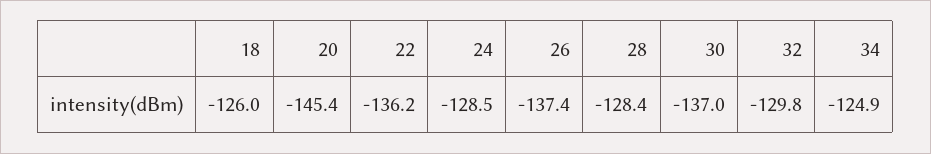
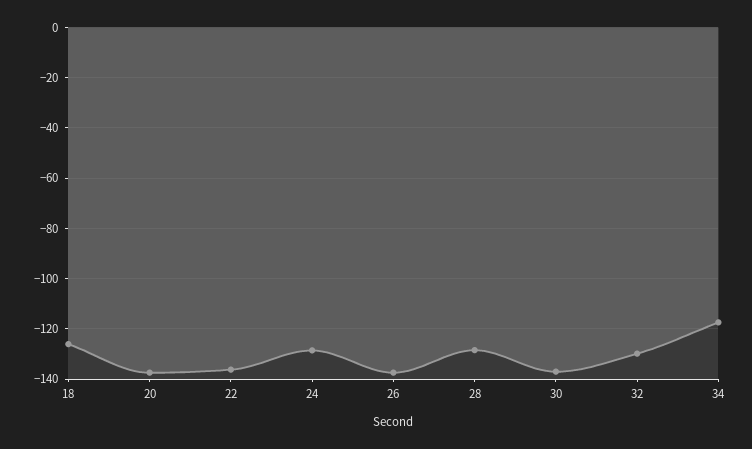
  {
    "18": -126,
-   "20": -145.4,
+   "20": -137.5,
    "22": -136.2,
    "24": -128.5,
    "26": -137.4,
    "28": -128.4,
    "30": -137,
    "32": -129.8,
-   "34": -124.9
+   "34": -117.5
  }

